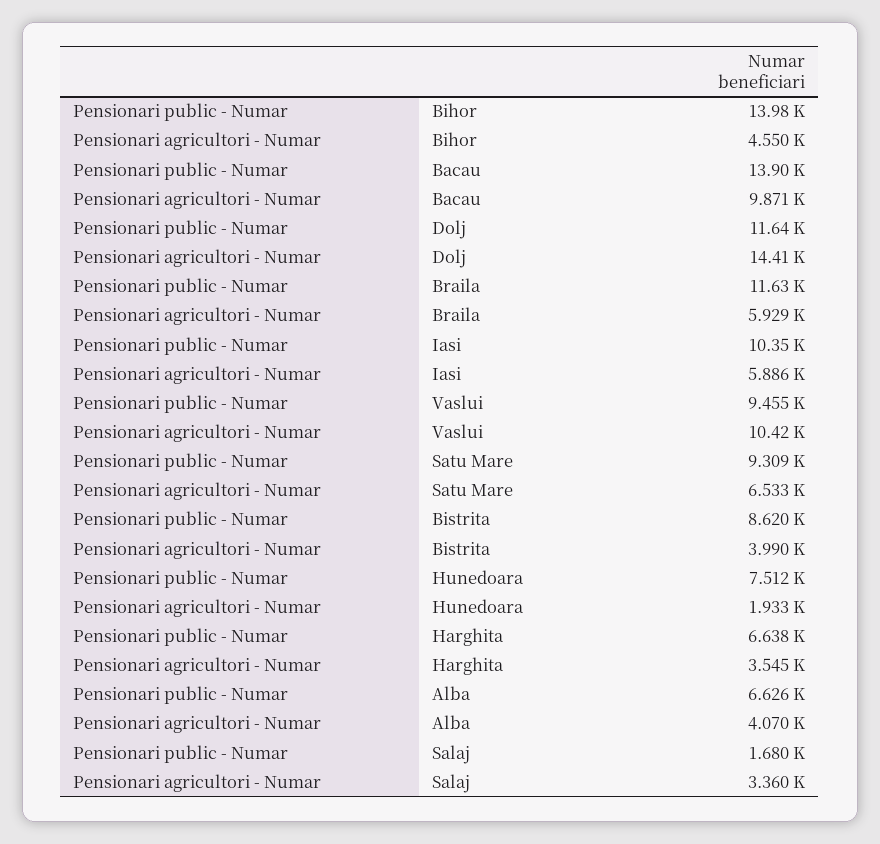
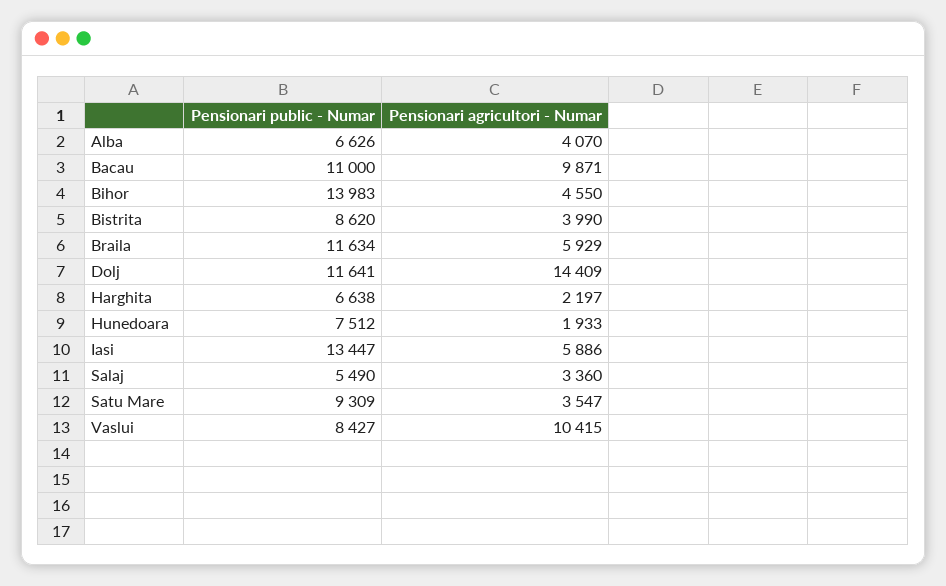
  {
    "Pensionari public - Numar": {
      "Bihor": 13983,
-     "Bacau": 13900,
+     "Bacau": 11000,
      "Dolj": 11641,
      "Braila": 11634,
-     "Iasi": 10350,
+     "Iasi": 13447,
-     "Vaslui": 9455,
+     "Vaslui": 8427,
      "Satu Mare": 9309,
      "Bistrita": 8620,
      "Hunedoara": 7512,
      "Harghita": 6638,
      "Alba": 6626,
-     "Salaj": 1680
+     "Salaj": 5490
    },
    "Pensionari agricultori - Numar": {
      "Bihor": 4550,
      "Bacau": 9871,
      "Dolj": 14409,
      "Braila": 5929,
      "Iasi": 5886,
      "Vaslui": 10415,
-     "Satu Mare": 6533,
+     "Satu Mare": 3547,
      "Bistrita": 3990,
      "Hunedoara": 1933,
-     "Harghita": 3545,
+     "Harghita": 2197,
      "Alba": 4070,
      "Salaj": 3360
    }
  }

